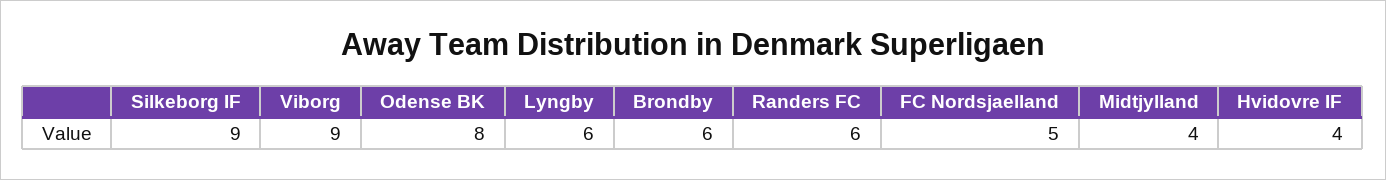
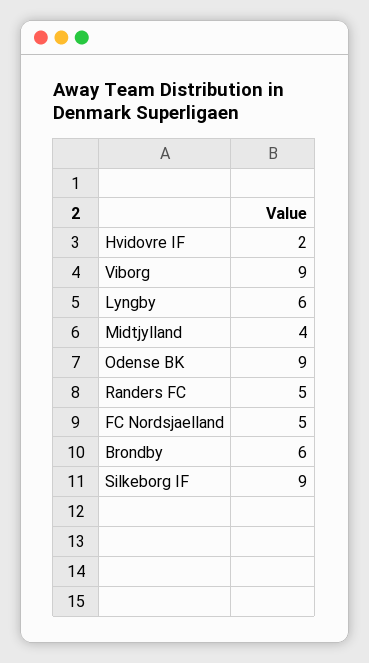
  {
    "Silkeborg IF": 9,
    "Viborg": 9,
-   "Odense BK": 8,
+   "Odense BK": 9,
    "Lyngby": 6,
    "Brondby": 6,
-   "Randers FC": 6,
+   "Randers FC": 5,
    "FC Nordsjaelland": 5,
    "Midtjylland": 4,
-   "Hvidovre IF": 4
+   "Hvidovre IF": 2
  }

